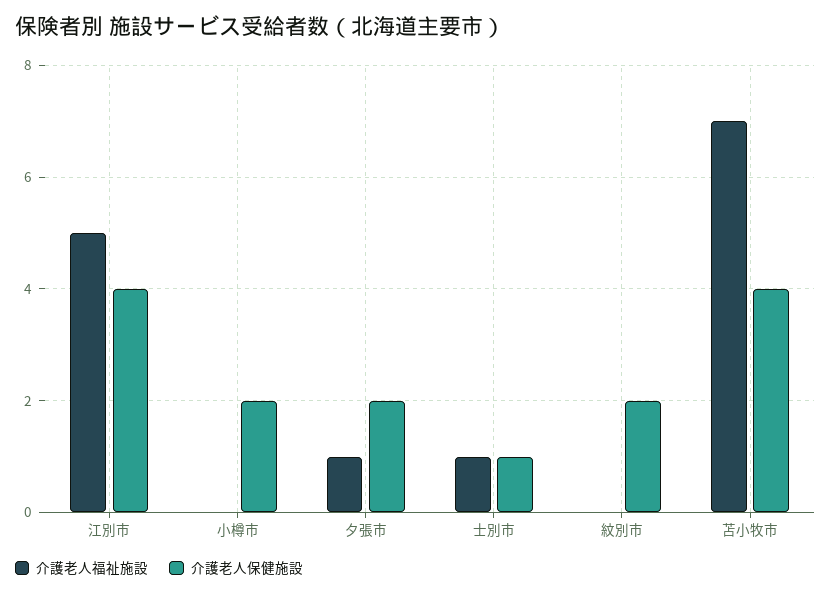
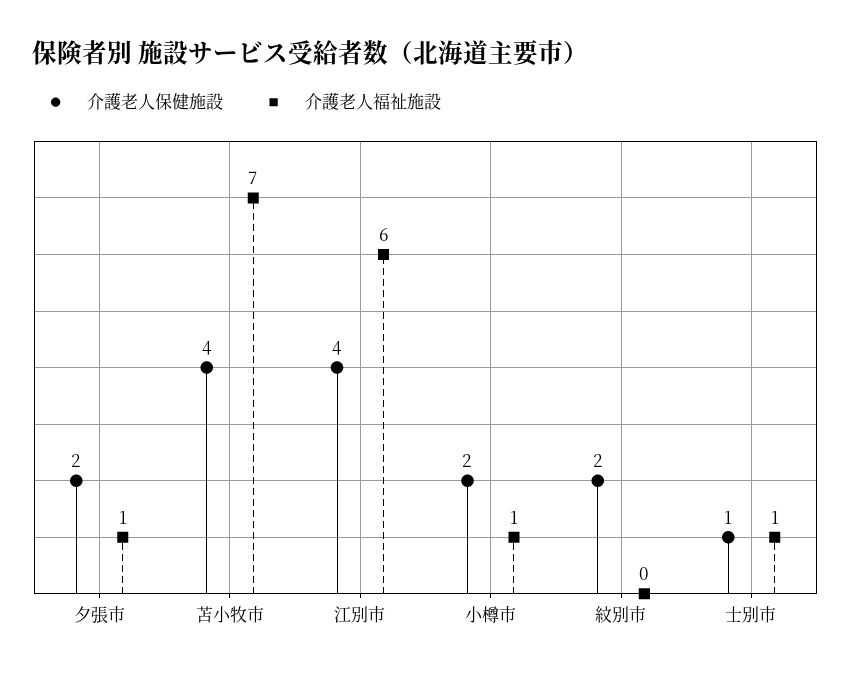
  {
    "介護老人福祉施設": {
-     "江別市": 5,
+     "江別市": 6,
-     "小樽市": 0,
+     "小樽市": 1,
      "夕張市": 1,
      "士別市": 1,
      "紋別市": 0,
      "苫小牧市": 7
    },
    "介護老人保健施設": {
      "江別市": 4,
      "小樽市": 2,
      "夕張市": 2,
      "士別市": 1,
      "紋別市": 2,
      "苫小牧市": 4
    }
  }

